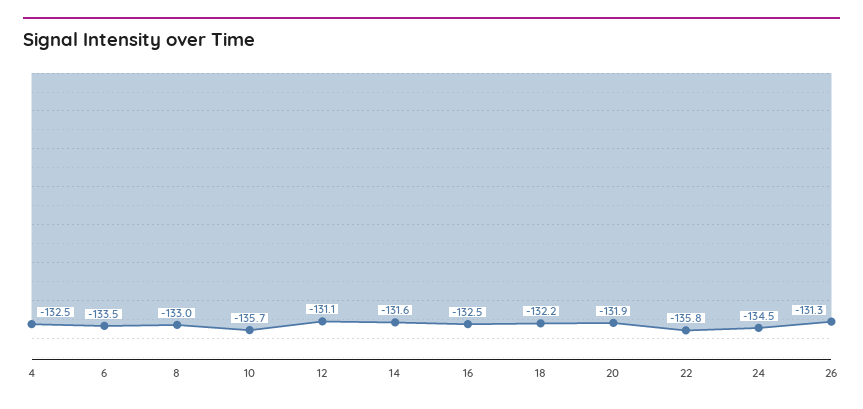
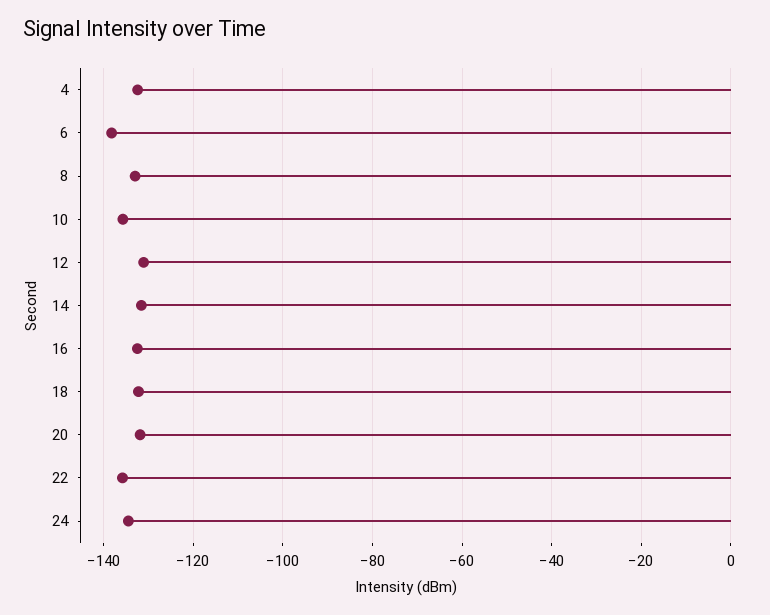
  {
    "4": -132.5,
-   "6": -133.5,
+   "6": -138,
    "8": -133,
    "10": -135.7,
    "12": -131.1,
    "14": -131.6,
    "16": -132.5,
    "18": -132.2,
    "20": -131.9,
    "22": -135.8,
-   "24": -134.5,
+   "24": -134.5
-   "26": -131.3
  }

